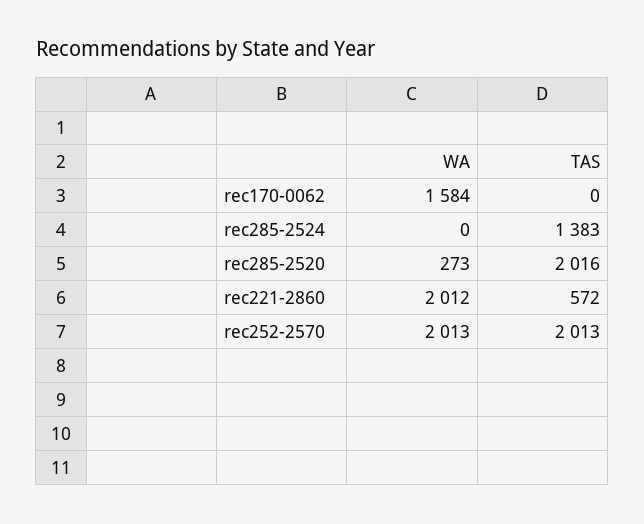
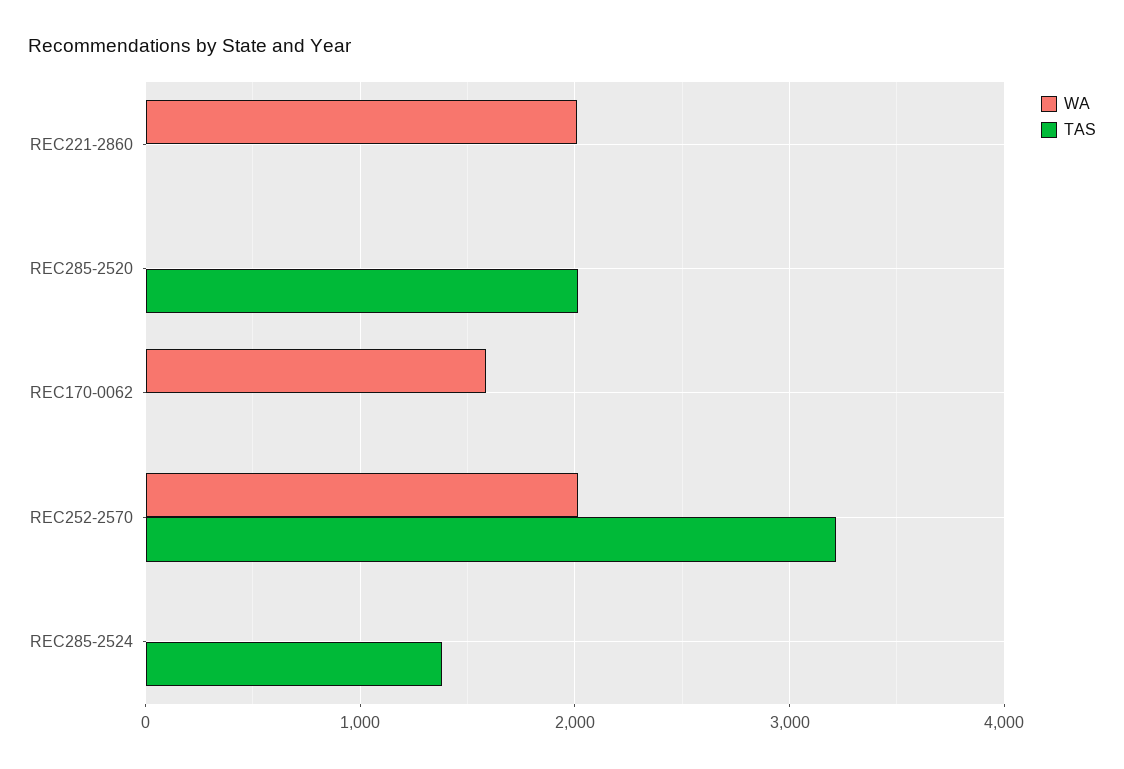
  {
    "WA": {
      "rec170-0062": 1584,
      "rec285-2524": 0,
-     "rec285-2520": 273,
+     "rec285-2520": 0,
      "rec221-2860": 2012,
      "rec252-2570": 2013
    },
    "TAS": {
      "rec170-0062": 0,
      "rec285-2524": 1383,
      "rec285-2520": 2016,
-     "rec221-2860": 572,
+     "rec221-2860": 0,
-     "rec252-2570": 2013
+     "rec252-2570": 3200
    }
  }

